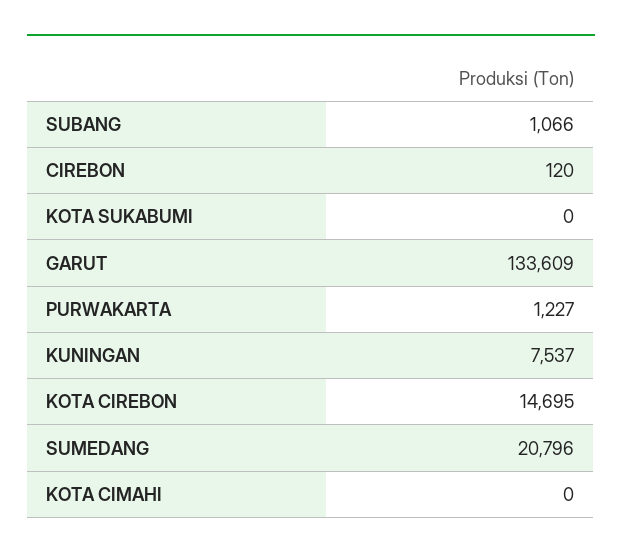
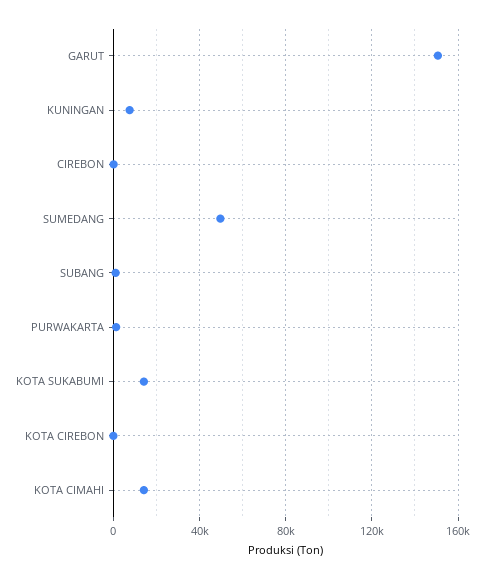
  {
    "SUBANG": 1066,
    "CIREBON": 120,
-   "KOTA SUKABUMI": 0,
+   "KOTA SUKABUMI": 15000,
-   "GARUT": 133609,
+   "GARUT": 150000,
    "PURWAKARTA": 1227,
    "KUNINGAN": 7537,
-   "KOTA CIREBON": 14695,
+   "KOTA CIREBON": 0,
-   "SUMEDANG": 20796,
+   "SUMEDANG": 50000,
-   "KOTA CIMAHI": 0
+   "KOTA CIMAHI": 15000
  }

